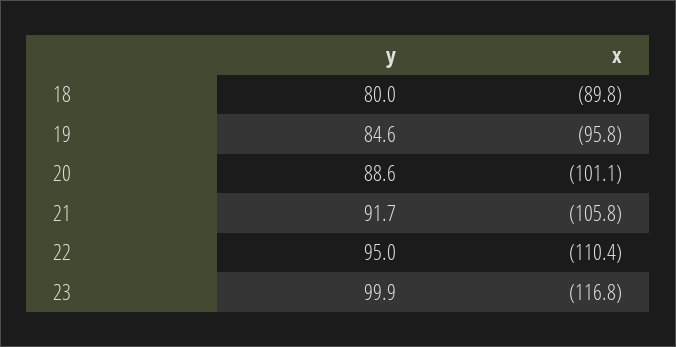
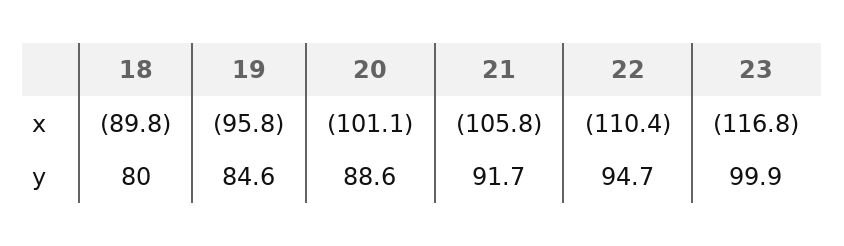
  {
    "y": {
      "18": 80,
      "19": 84.6,
      "20": 88.6,
      "21": 91.7,
-     "22": 95,
+     "22": 94.7,
      "23": 99.9
    },
    "x": {
      "18": -89.8,
      "19": -95.8,
      "20": -101.1,
      "21": -105.8,
      "22": -110.4,
      "23": -116.8
    }
  }

